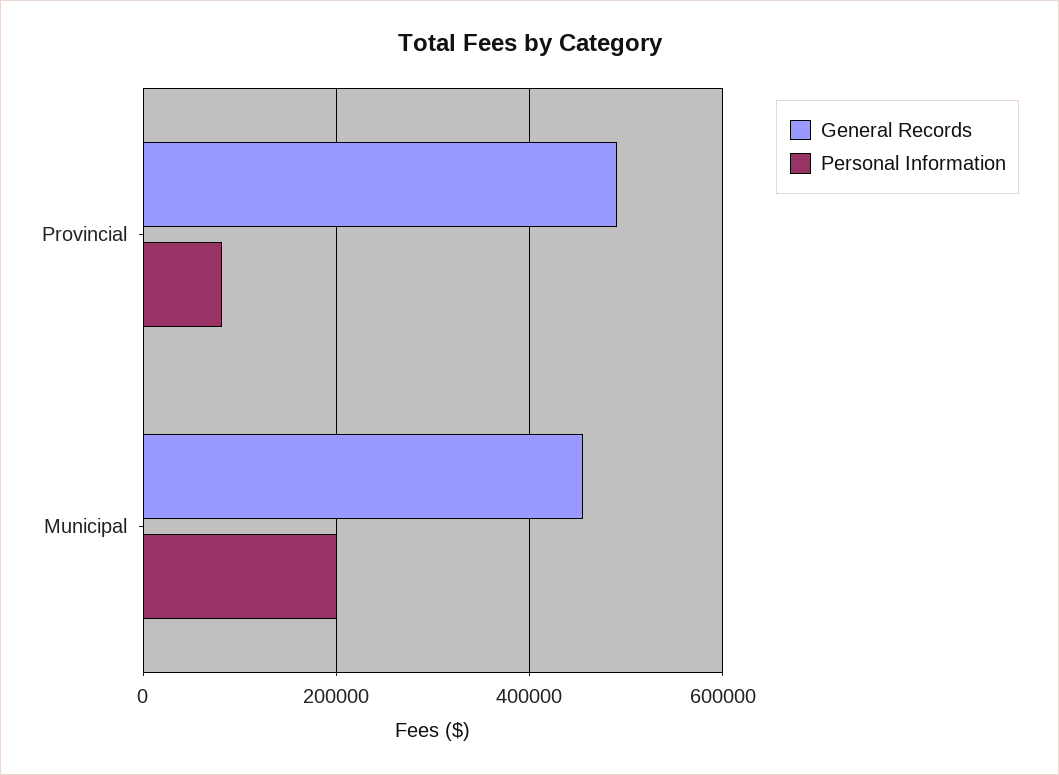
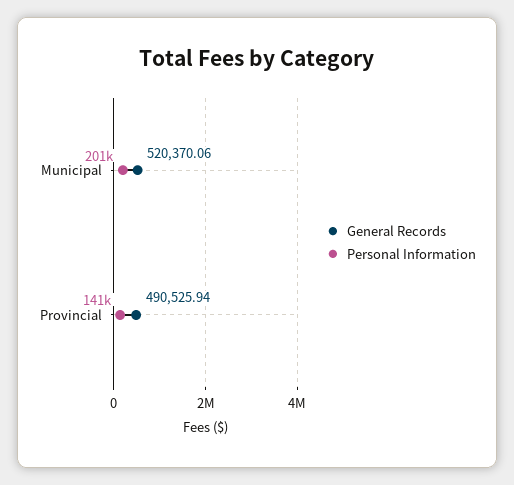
  {
    "General Records": {
      "Provincial": 490525.94,
-     "Municipal": 460000
+     "Municipal": 520370.06
    },
    "Personal Information": {
-     "Provincial": 80000,
+     "Provincial": 141000,
      "Municipal": 201000
    }
  }

